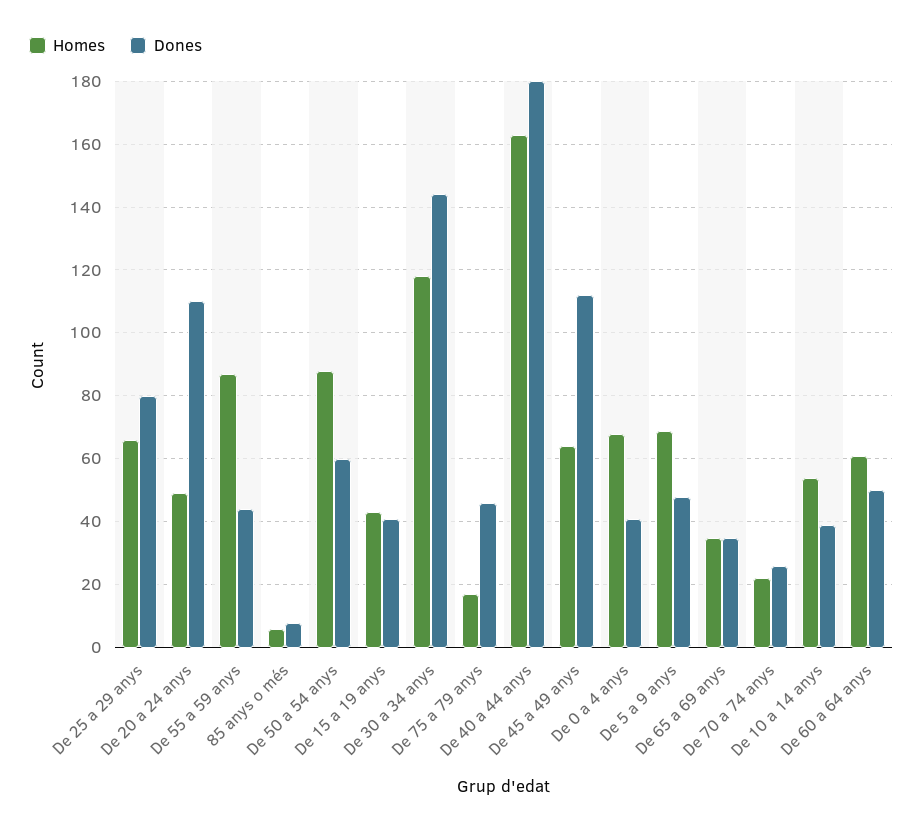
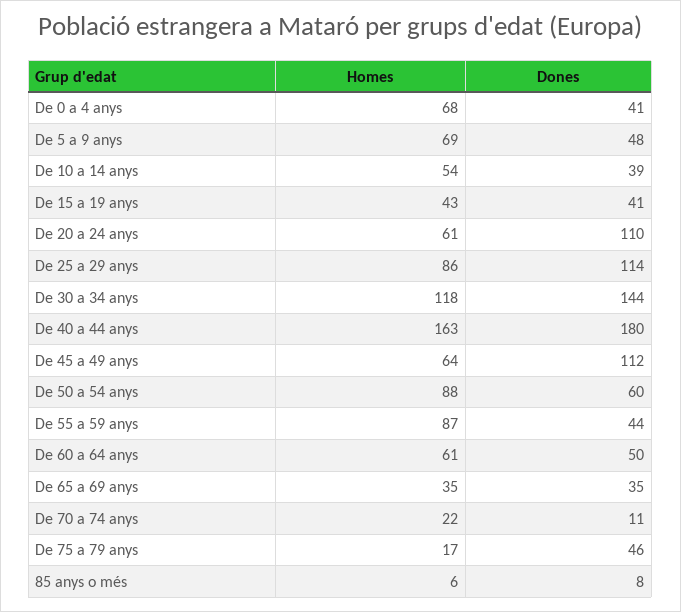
  {
    "Homes": {
-     "De 25 a 29 anys": 65,
+     "De 25 a 29 anys": 86,
-     "De 20 a 24 anys": 50,
+     "De 20 a 24 anys": 61,
      "De 55 a 59 anys": 87,
      "85 anys o més": 6,
      "De 50 a 54 anys": 88,
      "De 15 a 19 anys": 43,
      "De 30 a 34 anys": 118,
      "De 75 a 79 anys": 17,
      "De 40 a 44 anys": 163,
      "De 45 a 49 anys": 64,
      "De 0 a 4 anys": 68,
      "De 5 a 9 anys": 69,
      "De 65 a 69 anys": 35,
      "De 70 a 74 anys": 22,
      "De 10 a 14 anys": 54,
      "De 60 a 64 anys": 61
    },
    "Dones": {
-     "De 25 a 29 anys": 80,
+     "De 25 a 29 anys": 114,
      "De 20 a 24 anys": 110,
      "De 55 a 59 anys": 44,
      "85 anys o més": 8,
      "De 50 a 54 anys": 60,
      "De 15 a 19 anys": 41,
      "De 30 a 34 anys": 144,
      "De 75 a 79 anys": 46,
      "De 40 a 44 anys": 180,
      "De 45 a 49 anys": 112,
      "De 0 a 4 anys": 41,
      "De 5 a 9 anys": 48,
      "De 65 a 69 anys": 35,
-     "De 70 a 74 anys": 25,
+     "De 70 a 74 anys": 11,
      "De 10 a 14 anys": 39,
      "De 60 a 64 anys": 50
    }
  }

